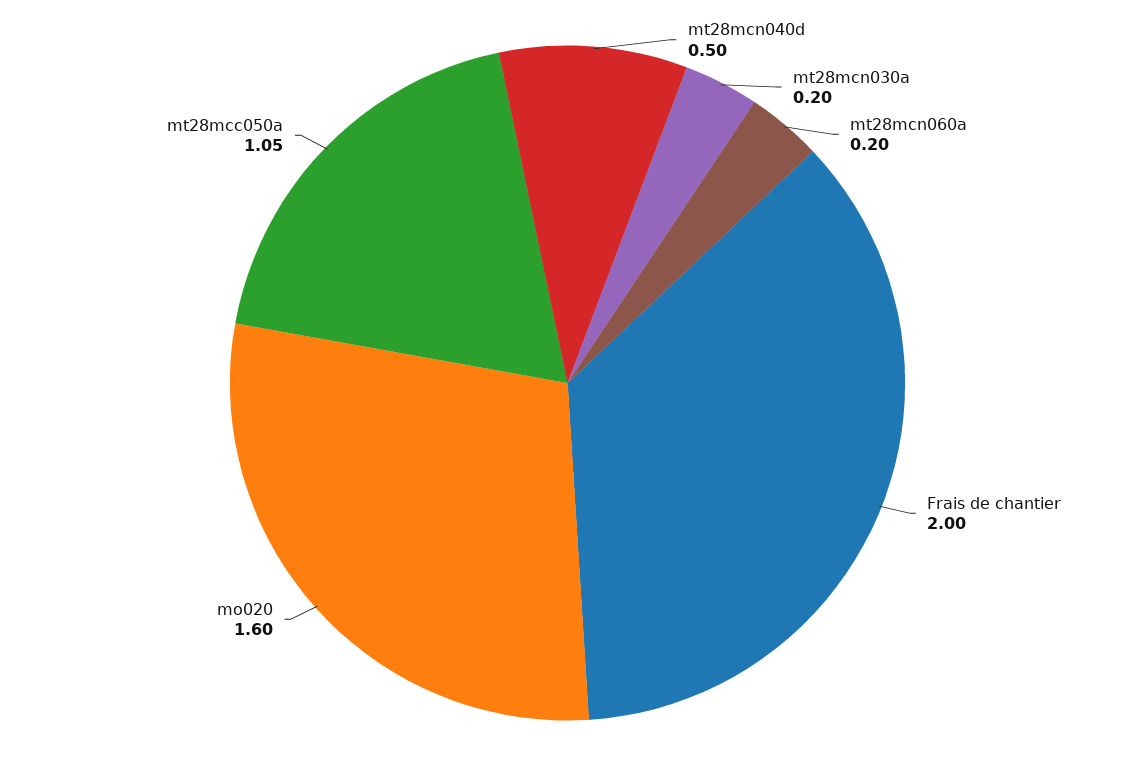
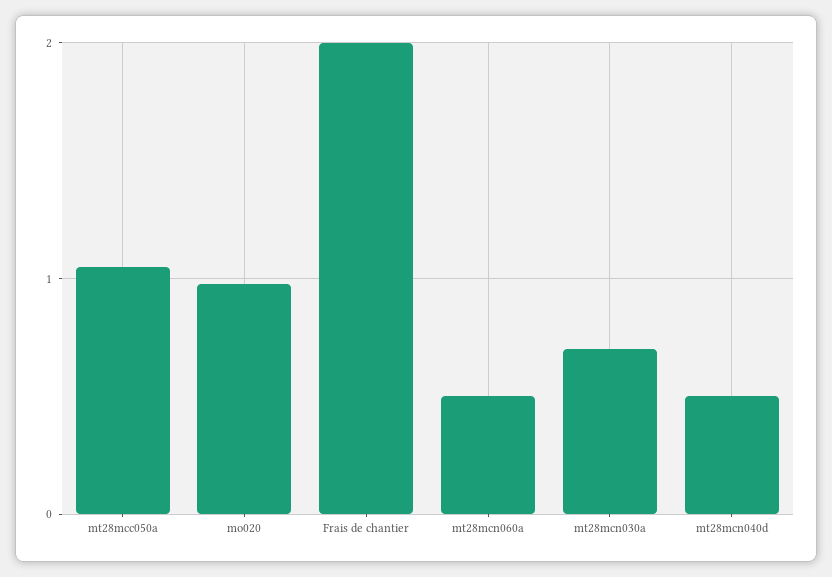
  {
    "mt28mcn040d": 0.5,
-   "mt28mcn030a": 0.2,
+   "mt28mcn030a": 0.7,
-   "mt28mcn060a": 0.2,
+   "mt28mcn060a": 0.5,
    "Frais de chantier": 2,
-   "mo020": 1.6,
+   "mo020": 1,
    "mt28mcc050a": 1.05
  }

